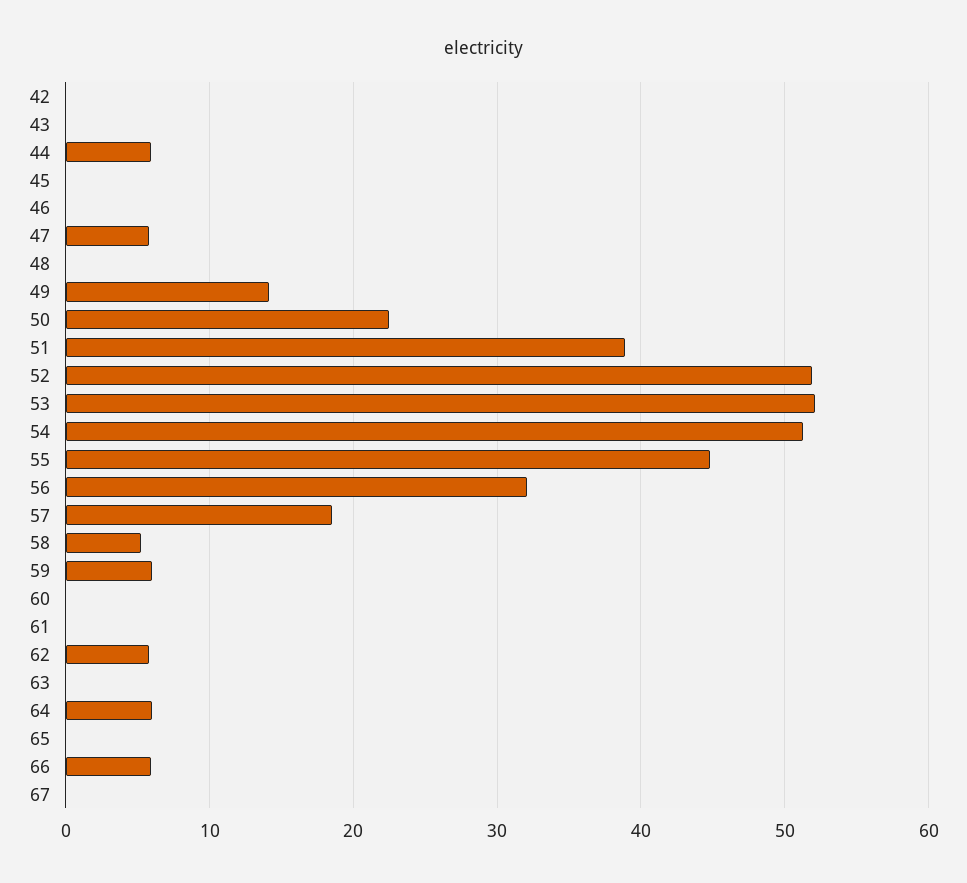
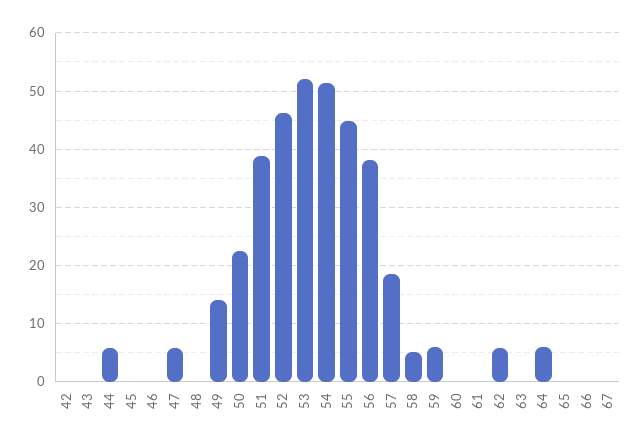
  {
    "42": 0,
    "43": 0,
    "44": 6,
    "45": 0,
    "46": 0,
    "47": 6,
    "48": 0,
    "49": 14,
    "50": 23,
    "51": 39,
-   "52": 52,
+   "52": 46,
    "53": 52,
    "54": 51,
    "55": 45,
-   "56": 32,
+   "56": 38,
    "57": 19,
    "58": 5,
    "59": 6,
    "60": 0,
    "61": 0,
    "62": 6,
    "63": 0,
    "64": 6,
    "65": 0,
-   "66": 6,
+   "66": 0,
    "67": 0
  }

